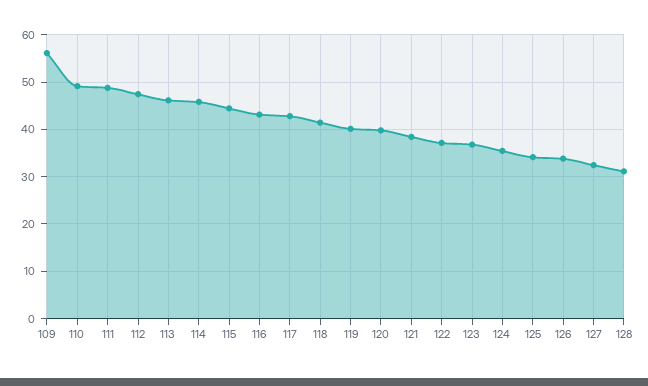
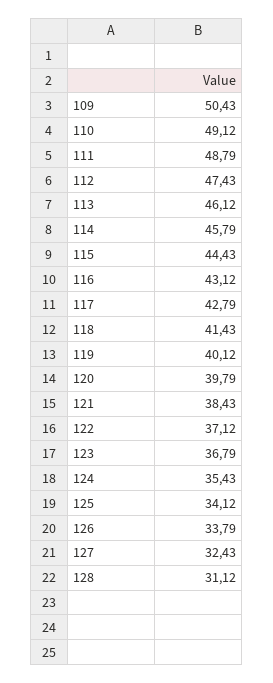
  {
-   "109": 56,
+   "109": 50.43,
    "110": 49.12,
    "111": 48.79,
    "112": 47.43,
    "113": 46.12,
    "114": 45.79,
    "115": 44.43,
    "116": 43.12,
    "117": 42.79,
    "118": 41.43,
    "119": 40.12,
    "120": 39.79,
    "121": 38.43,
    "122": 37.12,
    "123": 36.79,
    "124": 35.43,
    "125": 34.12,
    "126": 33.79,
    "127": 32.43,
    "128": 31.12
  }

